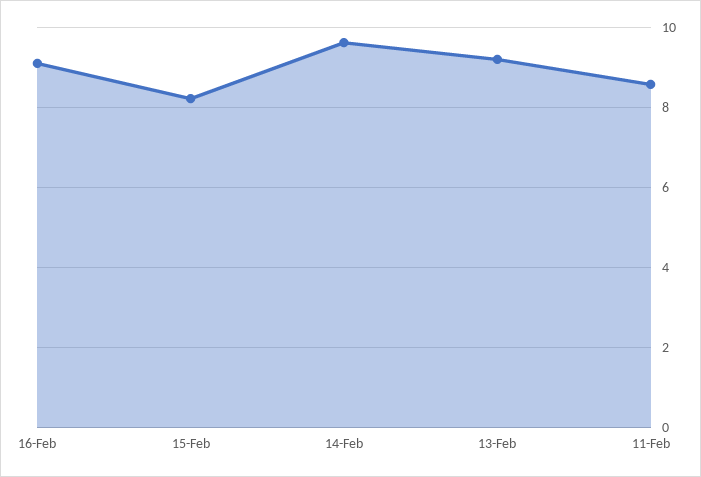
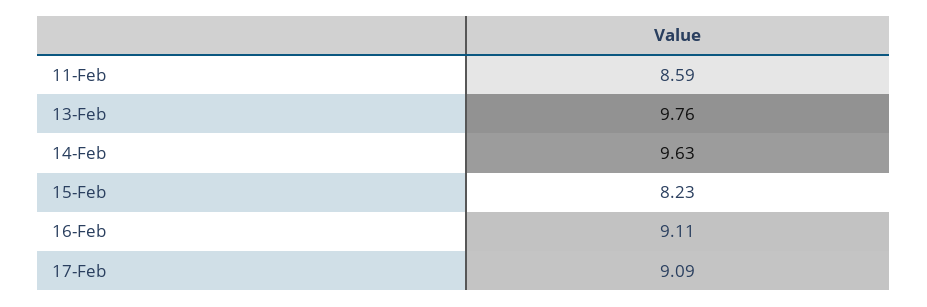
  {
    "16-Feb": 9.11,
    "15-Feb": 8.23,
    "14-Feb": 9.63,
-   "13-Feb": 9.2,
+   "13-Feb": 9.76,
-   "11-Feb": 8.59
+   "11-Feb": 8.59,
+   "17-Feb": 9.09
  }

